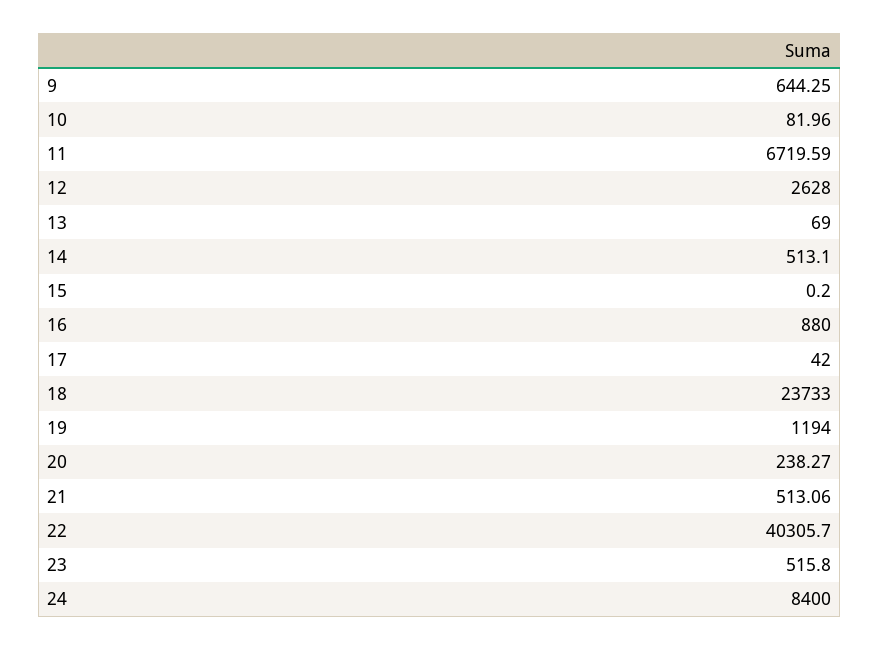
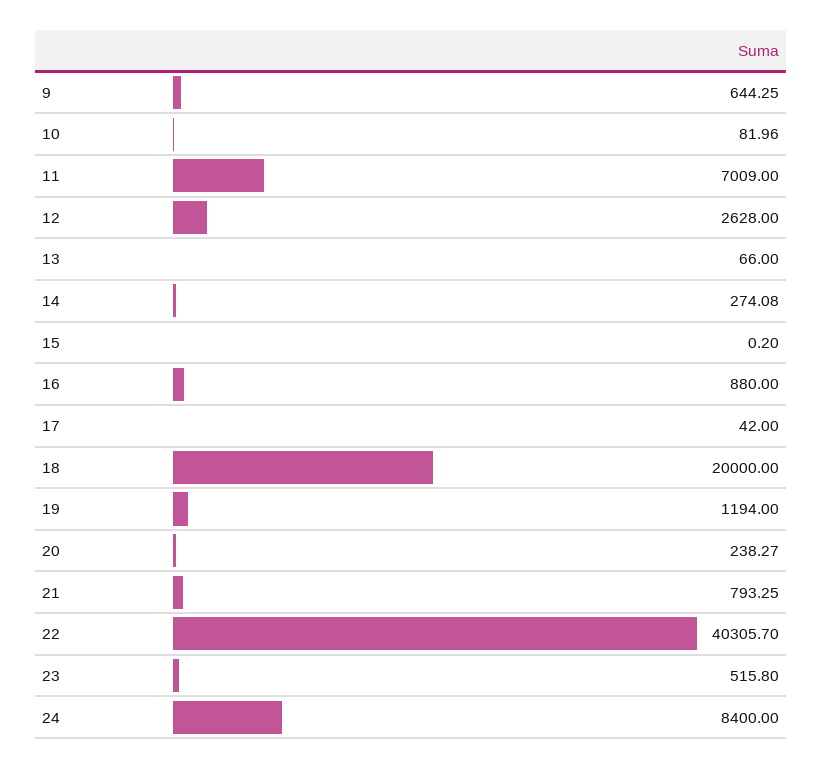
  {
    "9": 644.25,
    "10": 81.96,
-   "11": 6719.59,
+   "11": 7009,
    "12": 2628,
-   "13": 69,
+   "13": 66,
-   "14": 513.1,
+   "14": 274.08,
    "15": 0.2,
    "16": 880,
    "17": 42,
-   "18": 23733,
+   "18": 20000,
    "19": 1194,
    "20": 238.27,
-   "21": 513.06,
+   "21": 793.25,
    "22": 40305.7,
    "23": 515.8,
    "24": 8400
  }

